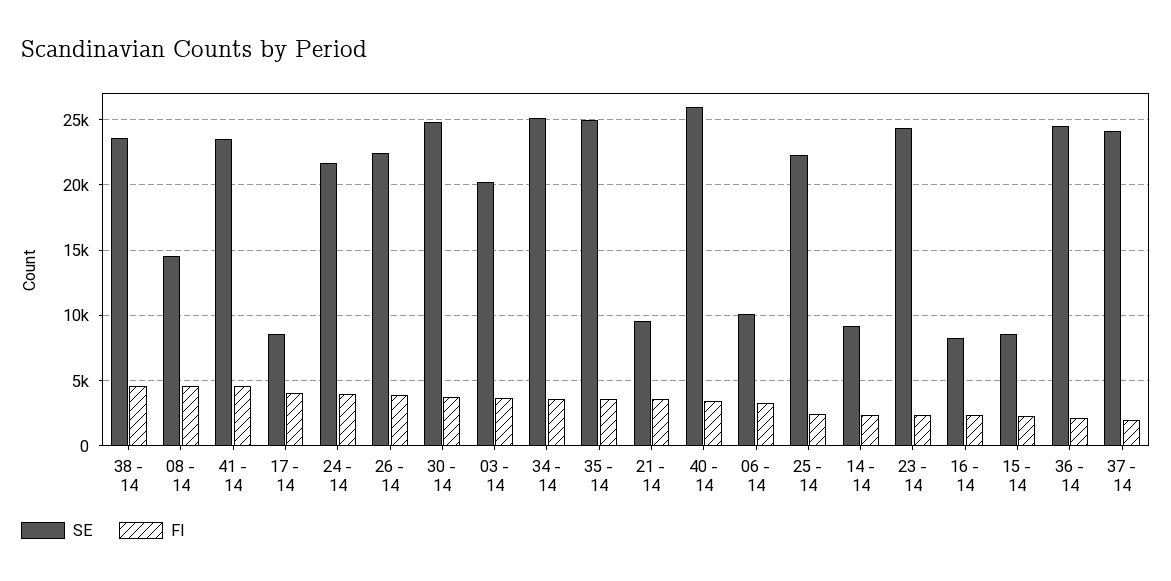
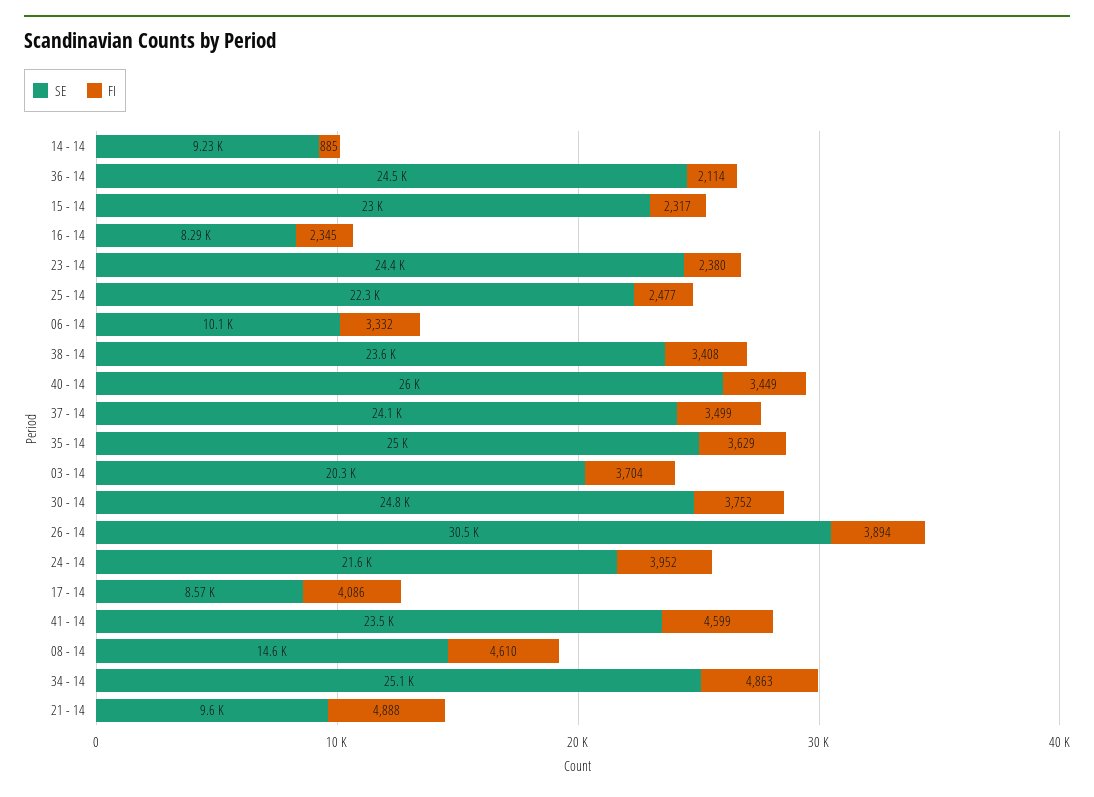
  {
    "SE": {
      "38 - 14": 23600,
      "08 - 14": 14600,
      "41 - 14": 23500,
      "17 - 14": 8570,
      "24 - 14": 21600,
-     "26 - 14": 22500,
+     "26 - 14": 30500,
      "30 - 14": 24800,
      "03 - 14": 20300,
      "34 - 14": 25100,
      "35 - 14": 25000,
      "21 - 14": 9600,
      "40 - 14": 26000,
      "06 - 14": 10100,
      "25 - 14": 22300,
      "14 - 14": 9230,
      "23 - 14": 24400,
      "16 - 14": 8290,
-     "15 - 14": 8500,
+     "15 - 14": 23000,
      "36 - 14": 24500,
      "37 - 14": 24100
    },
    "FI": {
-     "38 - 14": 4500,
+     "38 - 14": 3408,
      "08 - 14": 4610,
      "41 - 14": 4599,
      "17 - 14": 4086,
      "24 - 14": 3952,
      "26 - 14": 3894,
      "30 - 14": 3752,
      "03 - 14": 3704,
-     "34 - 14": 3500,
+     "34 - 14": 4863,
      "35 - 14": 3629,
-     "21 - 14": 3500,
+     "21 - 14": 4888,
      "40 - 14": 3449,
      "06 - 14": 3332,
      "25 - 14": 2477,
-     "14 - 14": 2500,
+     "14 - 14": 885,
      "23 - 14": 2380,
      "16 - 14": 2345,
      "15 - 14": 2317,
      "36 - 14": 2114,
-     "37 - 14": 2000
+     "37 - 14": 3499
    }
  }

